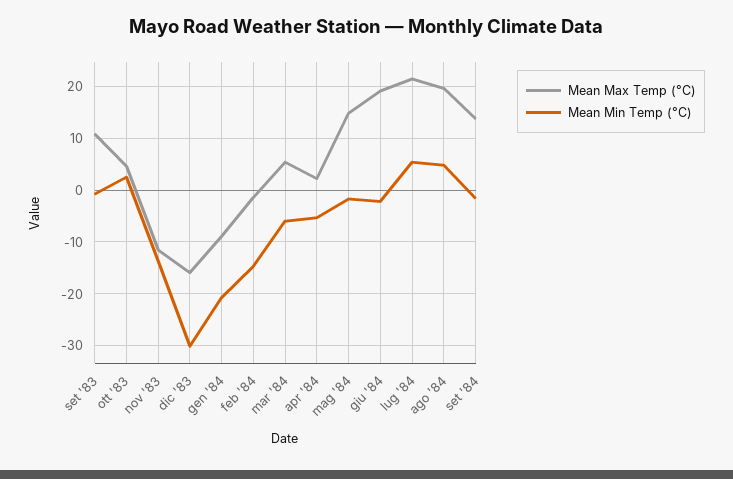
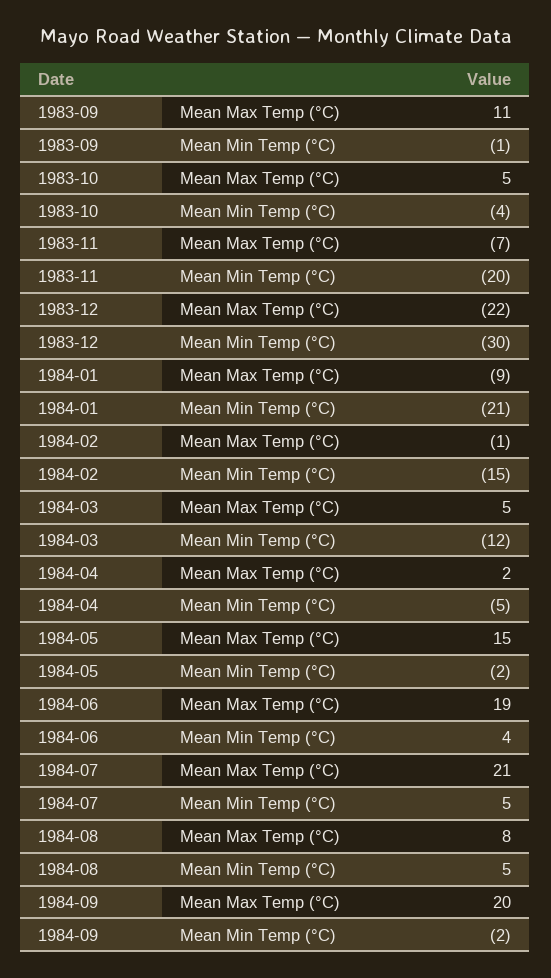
  {
    "Mean Max Temp (°C)": {
      "set '83": 11,
      "ott '83": 5,
-     "nov '83": -12,
+     "nov '83": -7,
-     "dic '83": -16,
+     "dic '83": -22,
      "gen '84": -9,
      "feb '84": -1,
      "mar '84": 5,
      "apr '84": 2,
      "mag '84": 15,
      "giu '84": 19,
      "lug '84": 21,
-     "ago '84": 20,
+     "ago '84": 8,
-     "set '84": 14
+     "set '84": 20
    },
    "Mean Min Temp (°C)": {
      "set '83": -1,
-     "ott '83": 2,
+     "ott '83": -4,
-     "nov '83": -14,
+     "nov '83": -20,
      "dic '83": -30,
      "gen '84": -21,
      "feb '84": -15,
-     "mar '84": -6,
+     "mar '84": -12,
      "apr '84": -5,
      "mag '84": -2,
-     "giu '84": -2,
+     "giu '84": 4,
      "lug '84": 5,
      "ago '84": 5,
      "set '84": -2
    }
  }

